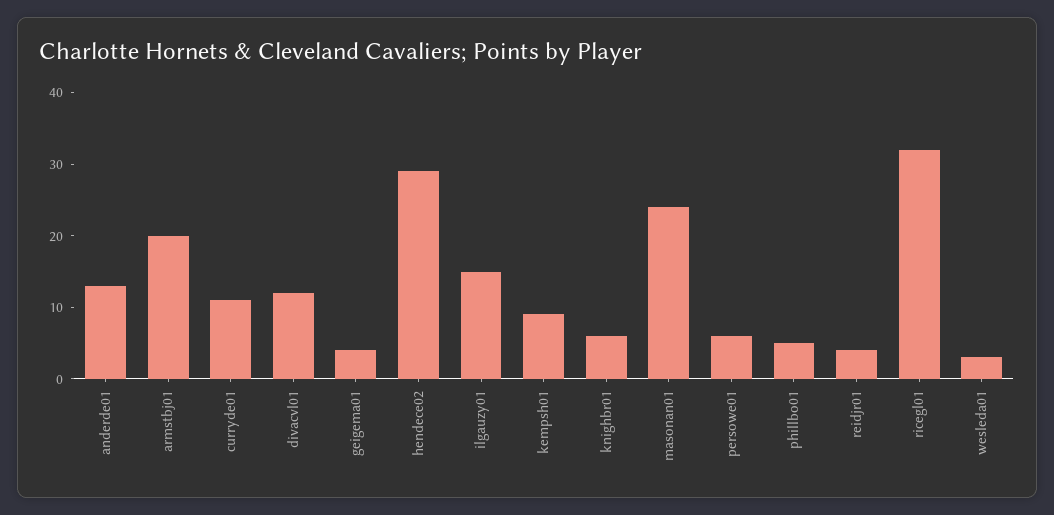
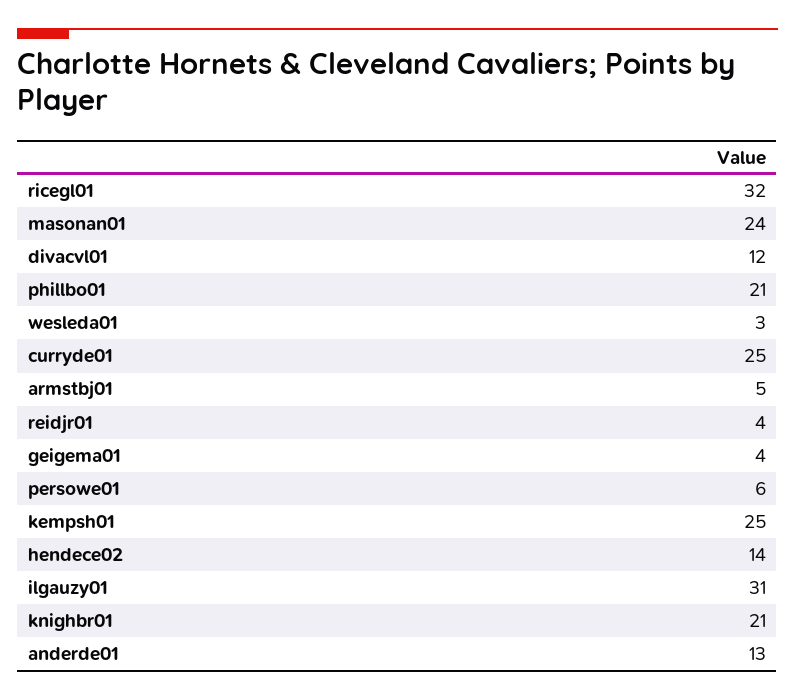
  {
    "anderde01": 13,
-   "armstbj01": 20,
+   "armstbj01": 5,
-   "curryde01": 10,
+   "curryde01": 25,
    "divacvl01": 12,
    "geigema01": 4,
-   "hendece02": 30,
+   "hendece02": 14,
-   "ilgauzy01": 15,
+   "ilgauzy01": 31,
-   "kempsh01": 10,
+   "kempsh01": 25,
-   "knighbr01": 5,
+   "knighbr01": 21,
    "masonan01": 24,
    "persowe01": 6,
-   "phillbo01": 5,
+   "phillbo01": 21,
    "reidjr01": 4,
    "ricegl01": 32,
    "wesleda01": 3
  }

